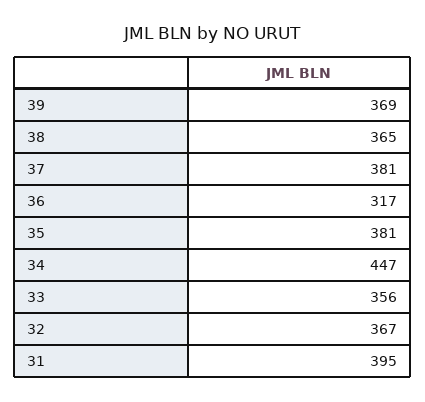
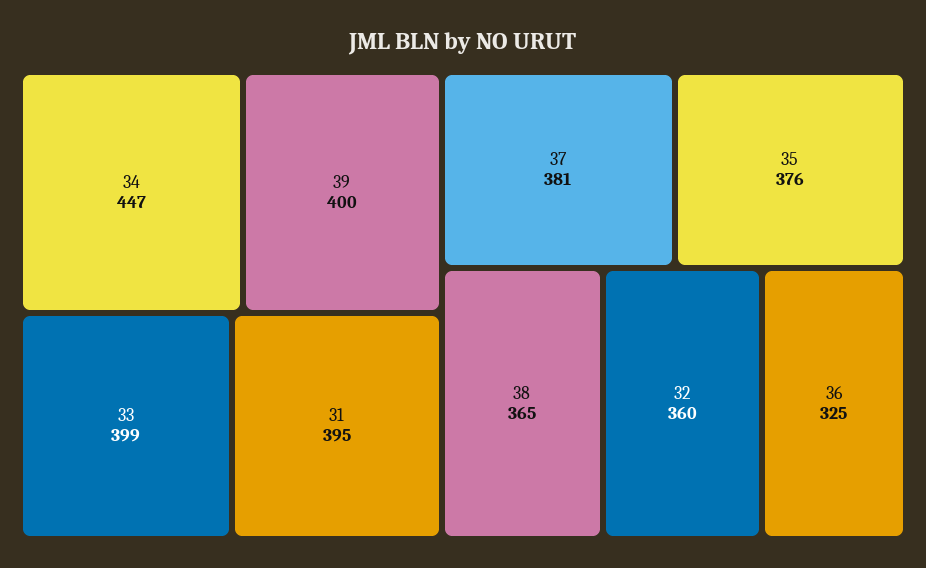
  {
-   "39": 369,
+   "39": 400,
    "38": 365,
    "37": 381,
-   "36": 317,
+   "36": 325,
-   "35": 381,
+   "35": 376,
    "34": 447,
-   "33": 356,
+   "33": 399,
-   "32": 367,
+   "32": 360,
    "31": 395
  }

